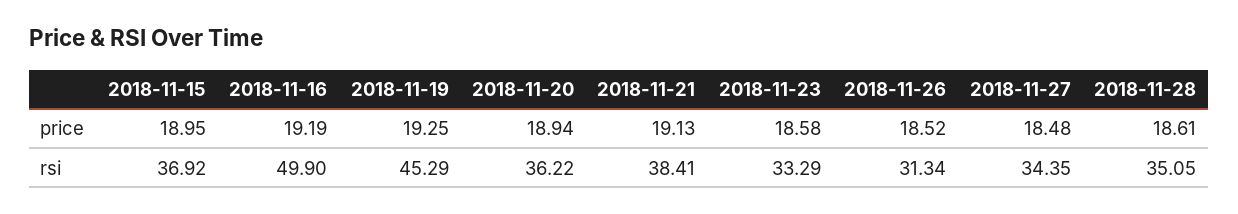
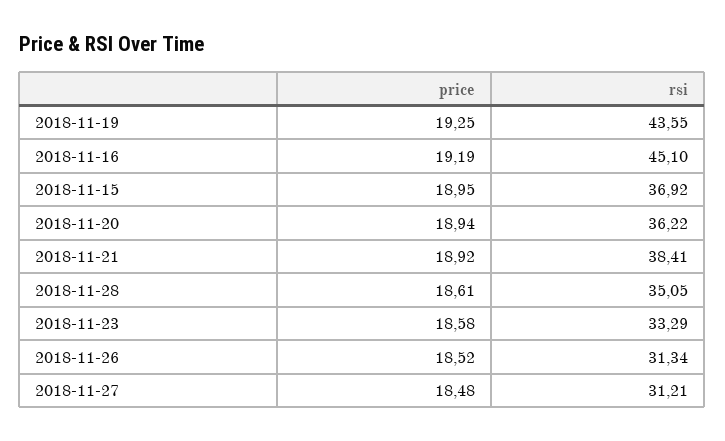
  {
    "2018-11-15": {
      "price": 18.95,
      "rsi": 36.92
    },
    "2018-11-16": {
      "price": 19.19,
-     "rsi": 49.9
+     "rsi": 45.1
    },
    "2018-11-19": {
      "price": 19.25,
-     "rsi": 45.29
+     "rsi": 43.55
    },
    "2018-11-20": {
      "price": 18.94,
      "rsi": 36.22
    },
    "2018-11-21": {
-     "price": 19.13,
+     "price": 18.92,
      "rsi": 38.41
    },
    "2018-11-23": {
      "price": 18.58,
      "rsi": 33.29
    },
    "2018-11-26": {
      "price": 18.52,
      "rsi": 31.34
    },
    "2018-11-27": {
      "price": 18.48,
-     "rsi": 34.35
+     "rsi": 31.21
    },
    "2018-11-28": {
      "price": 18.61,
      "rsi": 35.05
    }
  }

